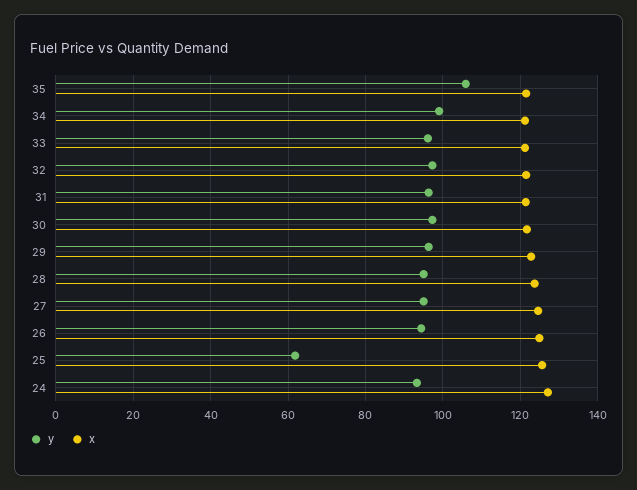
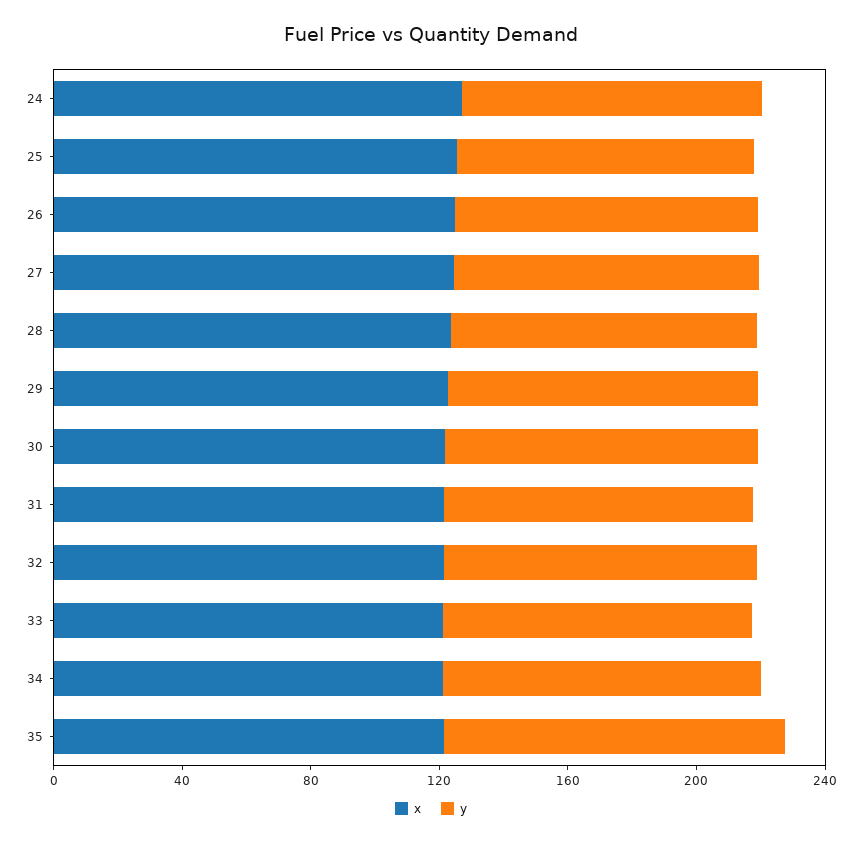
  {
    "y": {
      "35": 106,
      "34": 100,
      "33": 96,
      "32": 98,
      "31": 96,
      "30": 98,
      "29": 96,
      "28": 96,
      "27": 96,
      "26": 94,
-     "25": 62,
+     "25": 90,
      "24": 94
    },
    "x": {
      "35": 122,
      "34": 122,
      "33": 122,
      "32": 122,
      "31": 122,
      "30": 122,
      "29": 122,
      "28": 124,
      "27": 124,
      "26": 124,
      "25": 126,
      "24": 128
    }
  }

